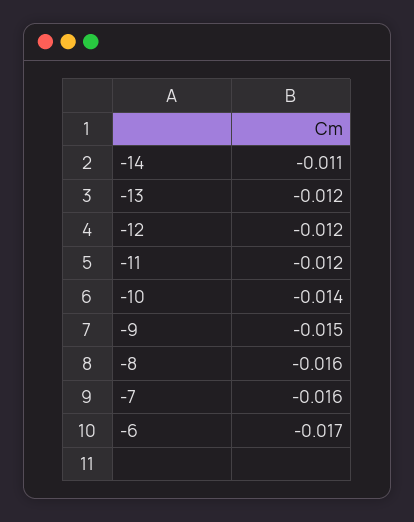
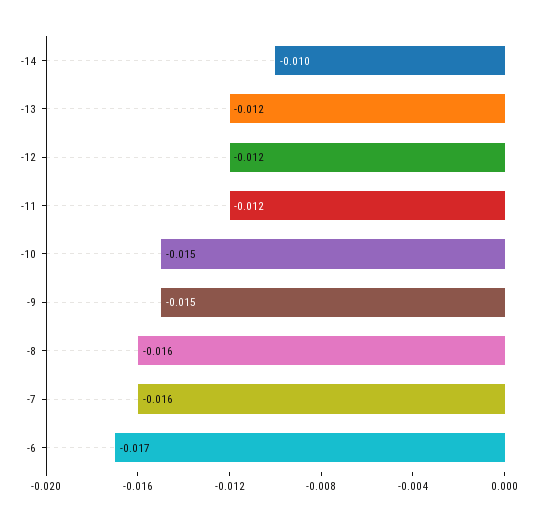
  {
-   "-14": -0.011,
+   "-14": -0.01,
    "-13": -0.012,
    "-12": -0.012,
    "-11": -0.012,
-   "-10": -0.014,
+   "-10": -0.015,
    "-9": -0.015,
    "-8": -0.016,
    "-7": -0.016,
    "-6": -0.017
  }

